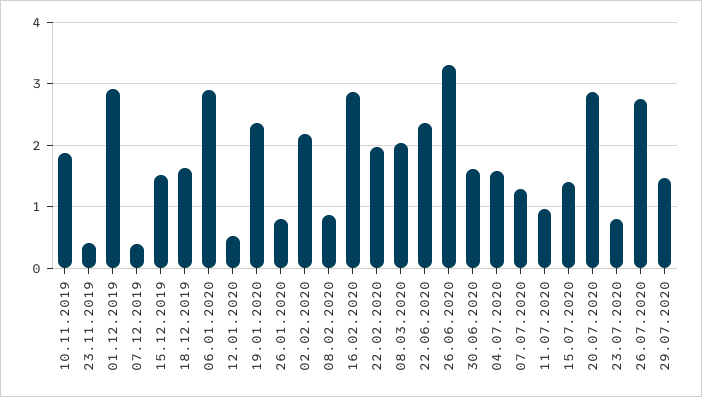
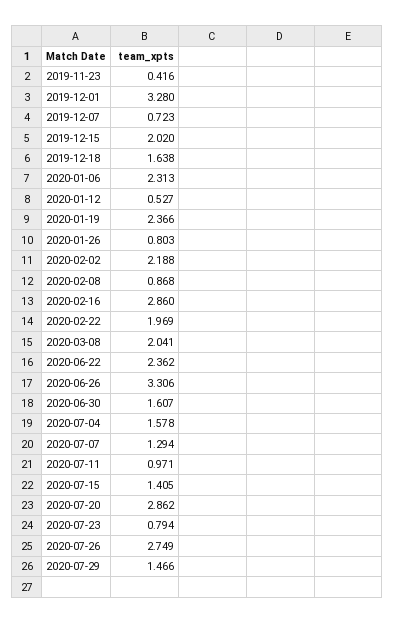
  {
-   "10.11.2019": 1.9,
    "23.11.2019": 0.416,
-   "01.12.2019": 2.9,
+   "01.12.2019": 3.28,
-   "07.12.2019": 0.4,
+   "07.12.2019": 0.723,
-   "15.12.2019": 1.5,
+   "15.12.2019": 2.02,
    "18.12.2019": 1.638,
-   "06.01.2020": 2.9,
+   "06.01.2020": 2.313,
    "12.01.2020": 0.527,
    "19.01.2020": 2.366,
    "26.01.2020": 0.803,
    "02.02.2020": 2.188,
    "08.02.2020": 0.868,
    "16.02.2020": 2.86,
    "22.02.2020": 1.969,
    "08.03.2020": 2.041,
    "22.06.2020": 2.362,
    "26.06.2020": 3.306,
    "30.06.2020": 1.607,
    "04.07.2020": 1.578,
    "07.07.2020": 1.294,
    "11.07.2020": 0.971,
    "15.07.2020": 1.405,
    "20.07.2020": 2.862,
    "23.07.2020": 0.794,
    "26.07.2020": 2.749,
    "29.07.2020": 1.466
  }

